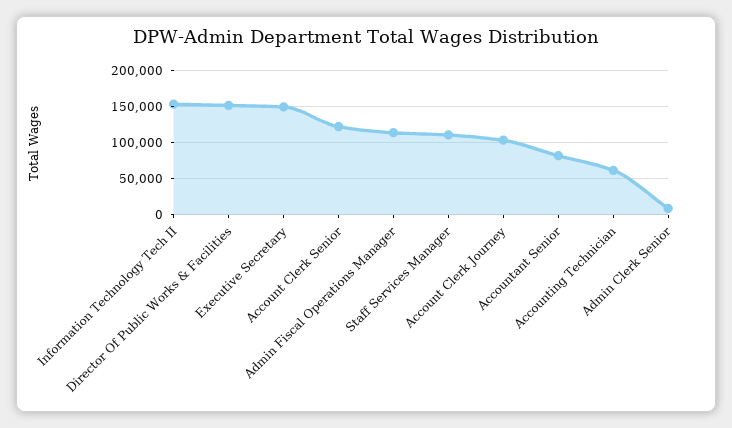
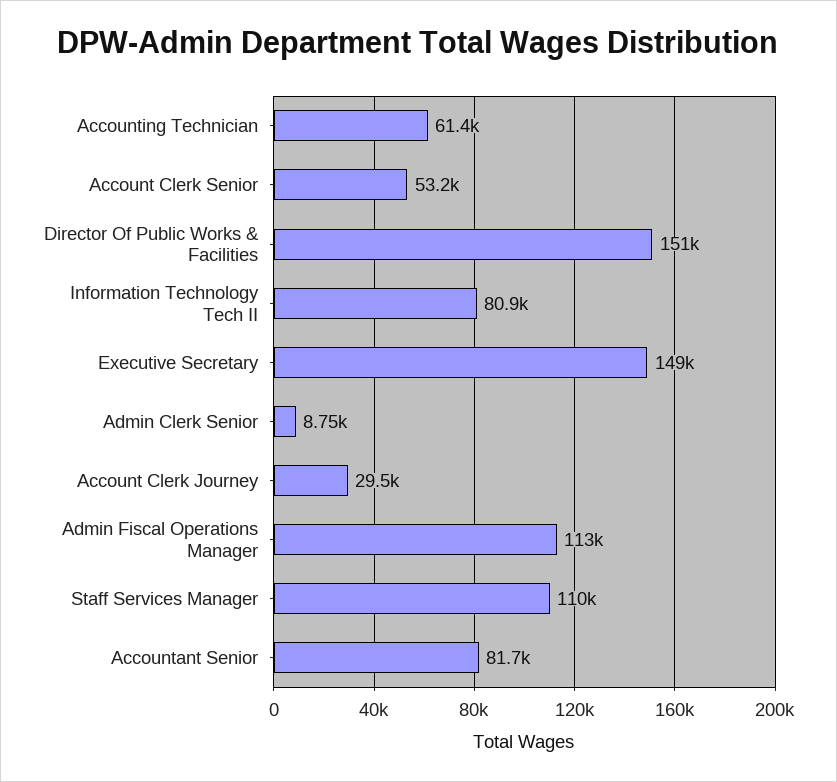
  {
-   "Information Technology Tech II": 150000,
+   "Information Technology Tech II": 80900,
    "Director Of Public Works & Facilities": 151000,
    "Executive Secretary": 149000,
-   "Account Clerk Senior": 120000,
+   "Account Clerk Senior": 53200,
    "Admin Fiscal Operations Manager": 113000,
    "Staff Services Manager": 110000,
-   "Account Clerk Journey": 100000,
+   "Account Clerk Journey": 29500,
    "Accountant Senior": 81700,
    "Accounting Technician": 61400,
    "Admin Clerk Senior": 8750
  }

